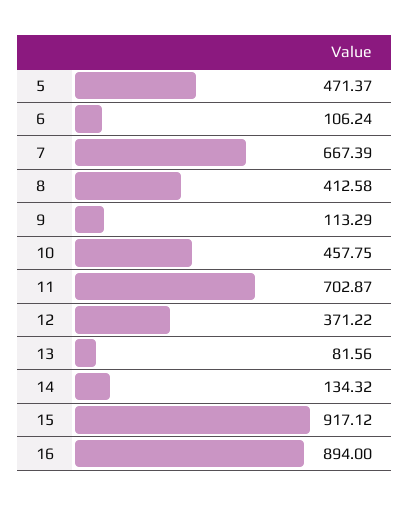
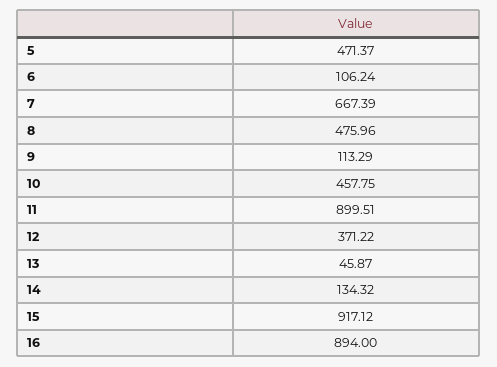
  {
    "5": 471.37,
    "6": 106.24,
    "7": 667.39,
-   "8": 412.58,
+   "8": 475.96,
    "9": 113.29,
    "10": 457.75,
-   "11": 702.87,
+   "11": 899.51,
    "12": 371.22,
-   "13": 81.56,
+   "13": 45.87,
    "14": 134.32,
    "15": 917.12,
    "16": 894
  }

